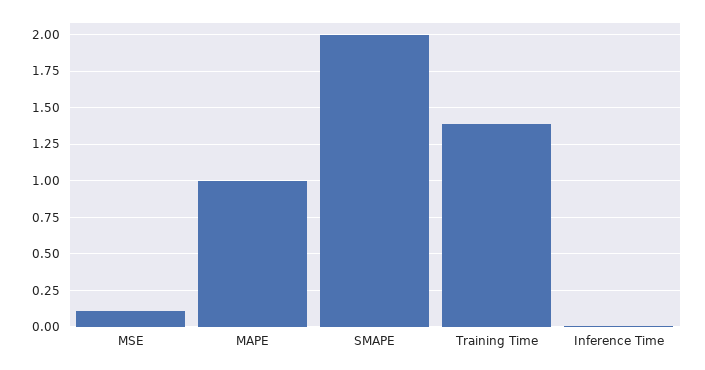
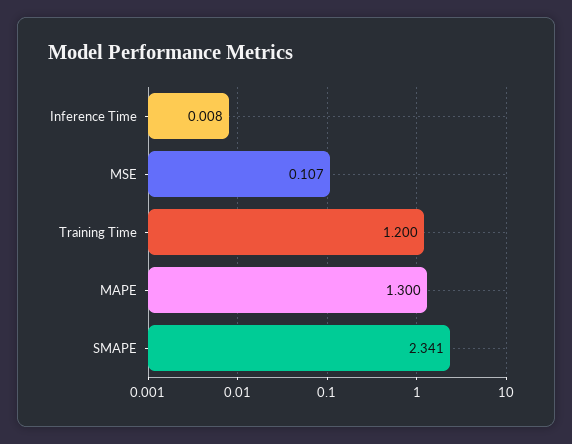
  {
    "MSE": 0.107,
-   "MAPE": 1,
+   "MAPE": 1.3,
-   "SMAPE": 2,
+   "SMAPE": 2.341,
-   "Training Time": 1.4,
+   "Training Time": 1.2,
    "Inference Time": 0.008
  }

